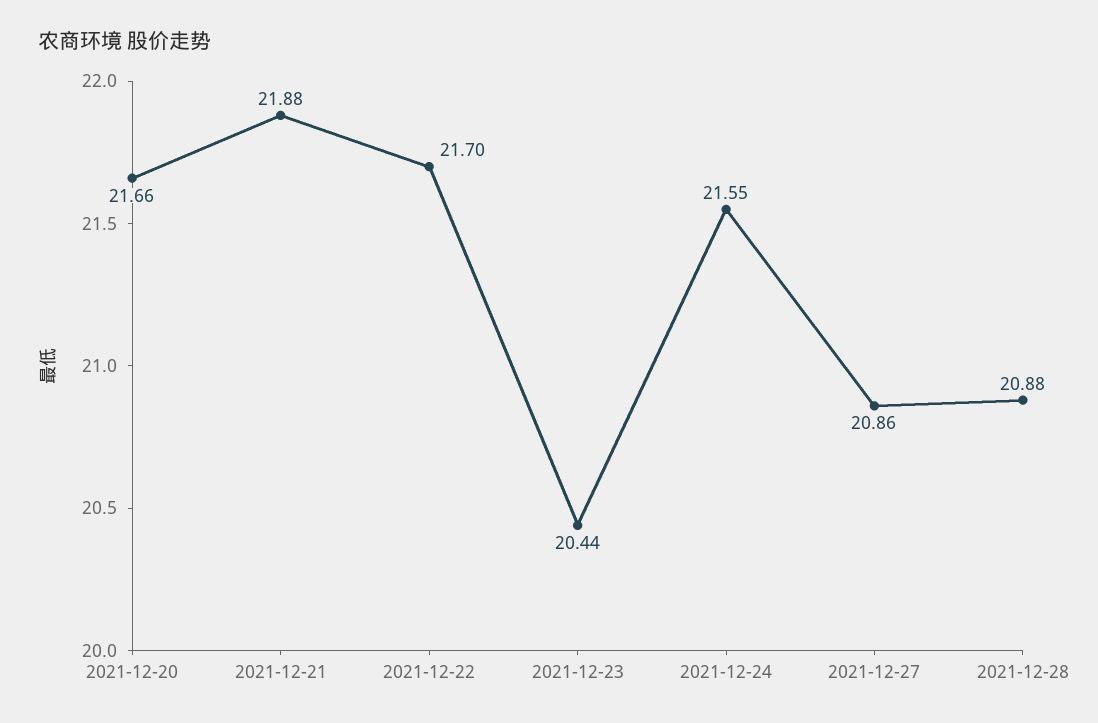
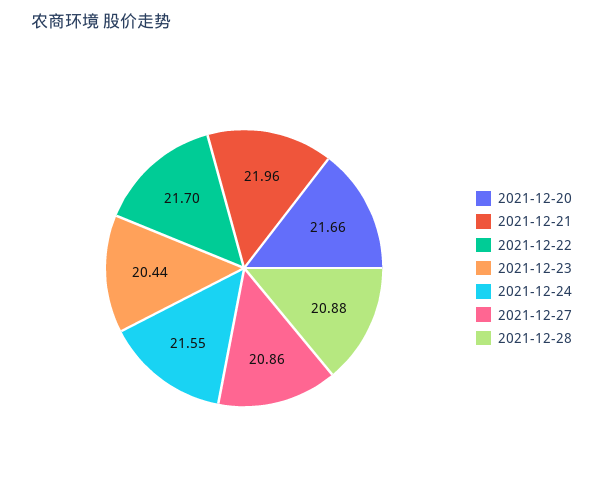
  {
    "2021-12-20": 21.66,
-   "2021-12-21": 21.88,
+   "2021-12-21": 21.96,
    "2021-12-22": 21.7,
    "2021-12-23": 20.44,
    "2021-12-24": 21.55,
    "2021-12-27": 20.86,
    "2021-12-28": 20.88
  }

